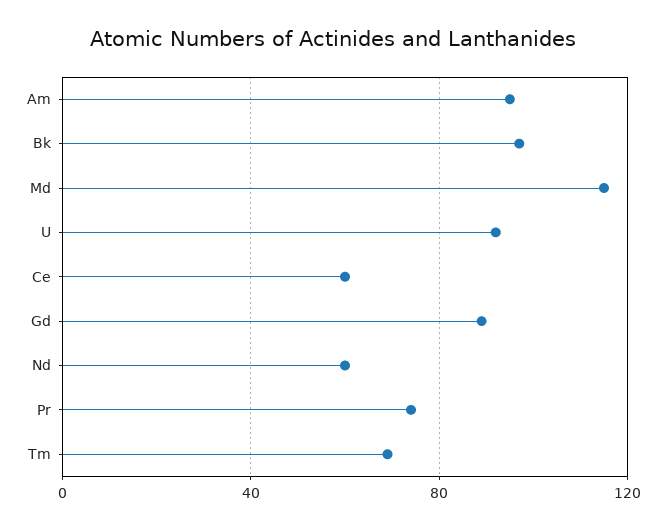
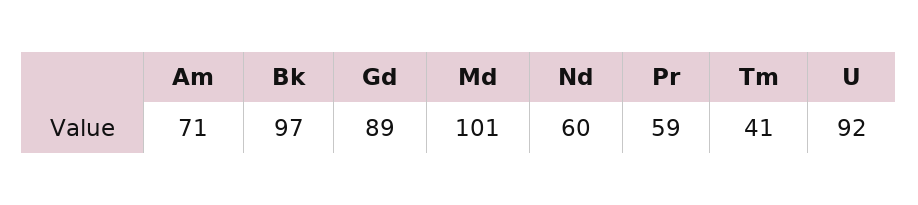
  {
-   "Am": 95,
+   "Am": 71,
    "Bk": 97,
-   "Md": 115,
+   "Md": 101,
    "U": 92,
-   "Ce": 60,
    "Gd": 89,
    "Nd": 60,
-   "Pr": 75,
+   "Pr": 59,
-   "Tm": 70
+   "Tm": 41
  }

